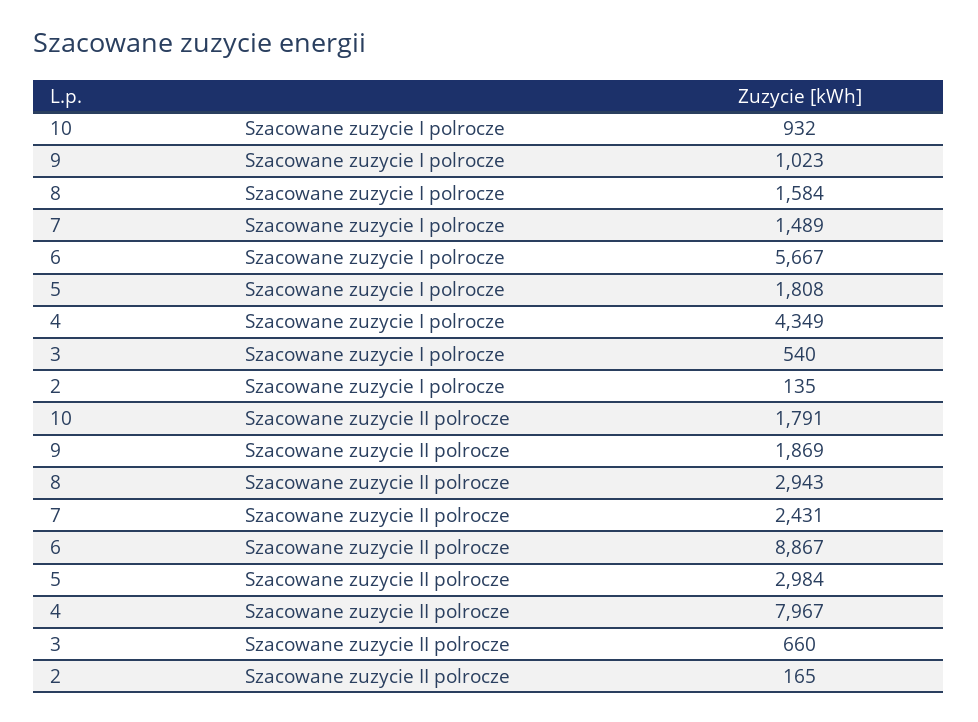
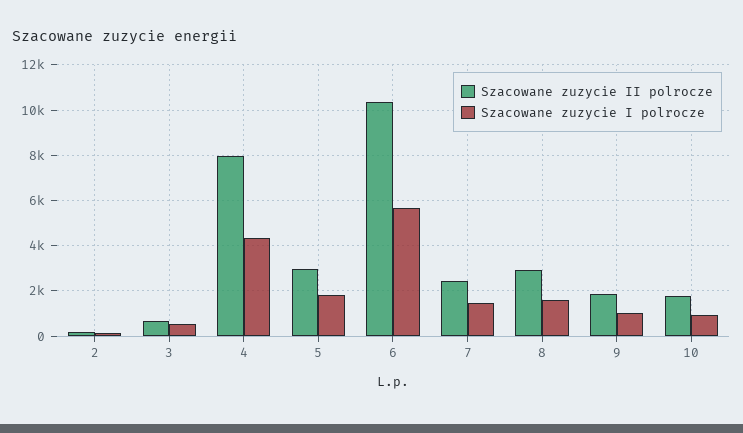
  {
    "Szacowane zuzycie I polrocze": {
      "10": 932,
      "9": 1023,
      "8": 1584,
      "7": 1489,
      "6": 5667,
      "5": 1808,
      "4": 4349,
      "3": 540,
      "2": 135
    },
    "Szacowane zuzycie II polrocze": {
      "10": 1791,
      "9": 1869,
      "8": 2943,
      "7": 2431,
-     "6": 8867,
+     "6": 10500,
      "5": 2984,
      "4": 7967,
      "3": 660,
      "2": 165
    }
  }

